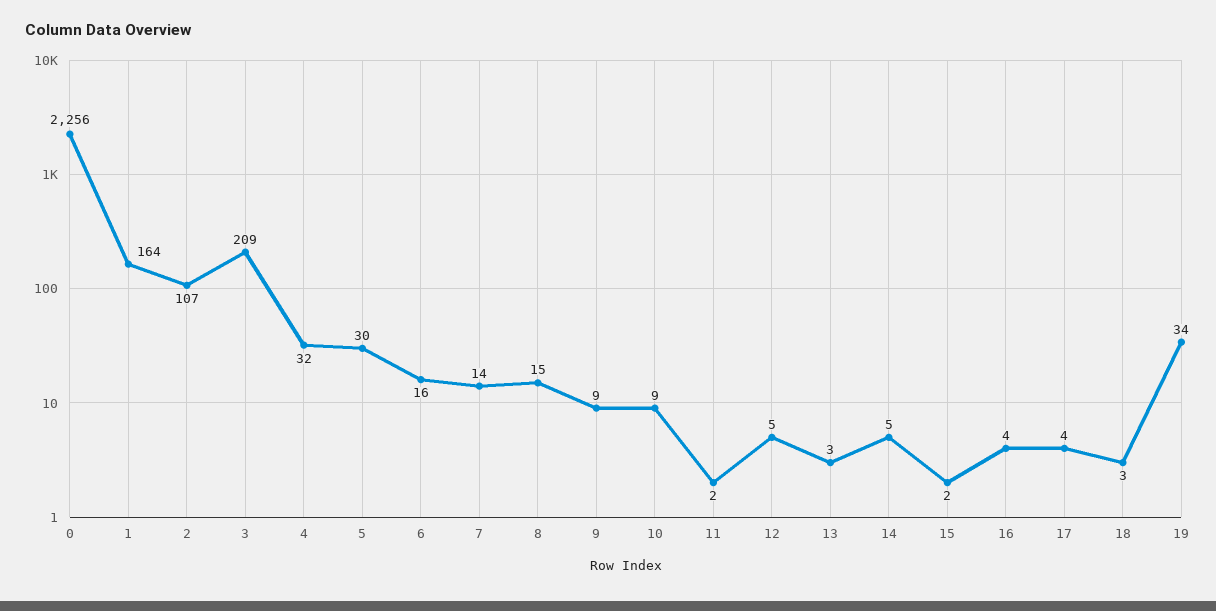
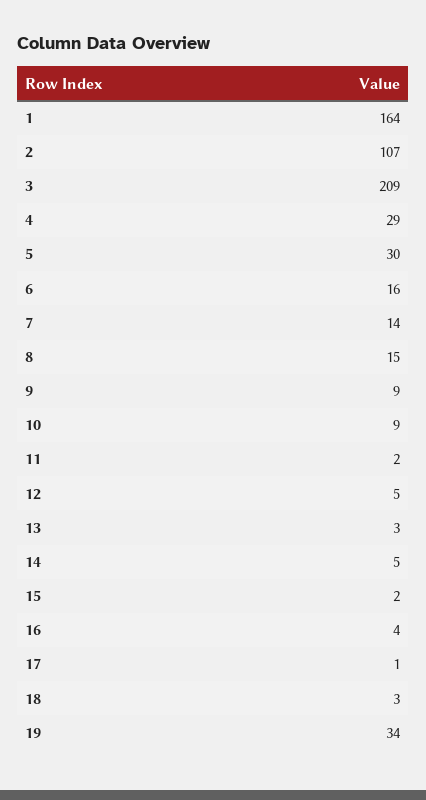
  {
-   "0": 2256,
    "1": 164,
    "2": 107,
    "3": 209,
-   "4": 32,
+   "4": 29,
    "5": 30,
    "6": 16,
    "7": 14,
    "8": 15,
    "9": 9,
    "10": 9,
    "11": 2,
    "12": 5,
    "13": 3,
    "14": 5,
    "15": 2,
    "16": 4,
-   "17": 4,
+   "17": 1,
    "18": 3,
    "19": 34
  }

